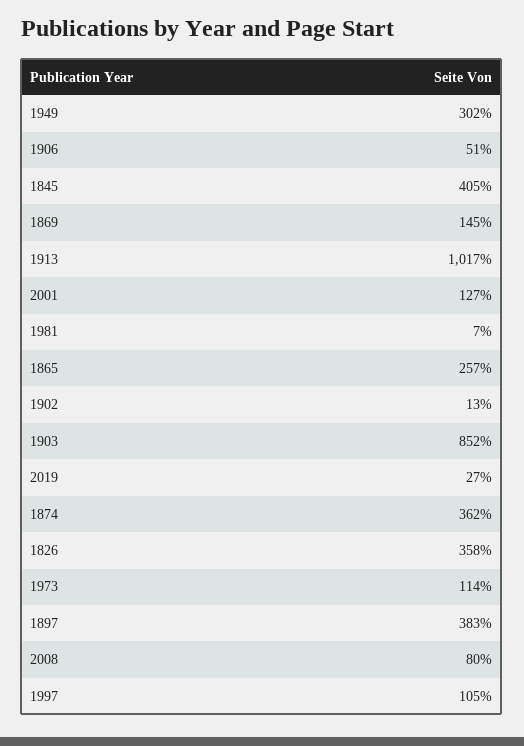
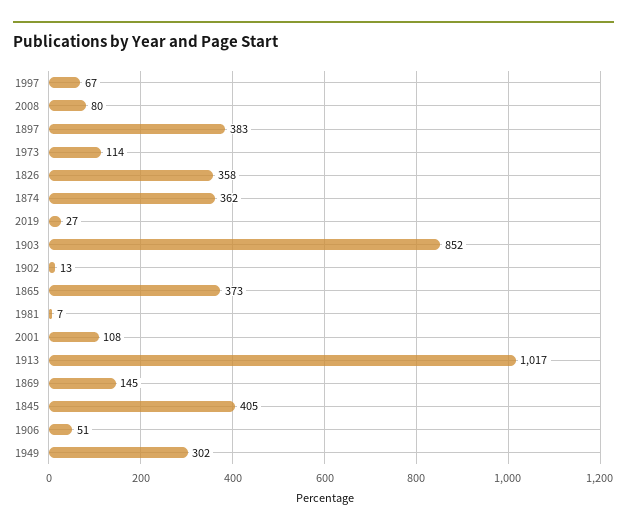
  {
    "1949": 302,
    "1906": 51,
    "1845": 405,
    "1869": 145,
    "1913": 1017,
-   "2001": 127,
+   "2001": 108,
    "1981": 7,
-   "1865": 257,
+   "1865": 373,
    "1902": 13,
    "1903": 852,
    "2019": 27,
    "1874": 362,
    "1826": 358,
    "1973": 114,
    "1897": 383,
    "2008": 80,
-   "1997": 105
+   "1997": 67
  }

